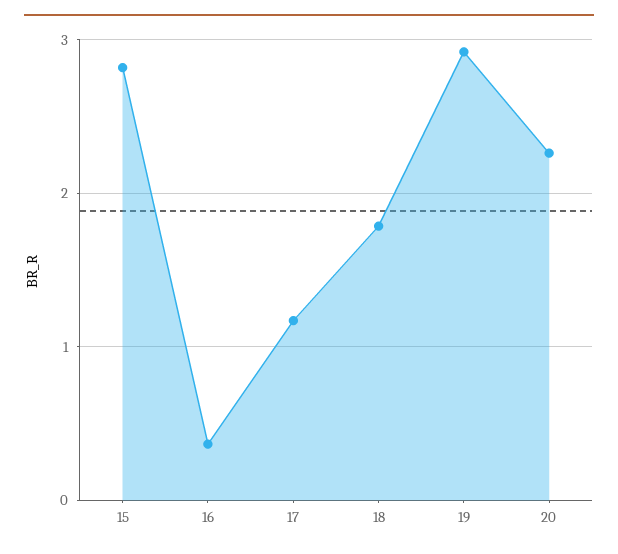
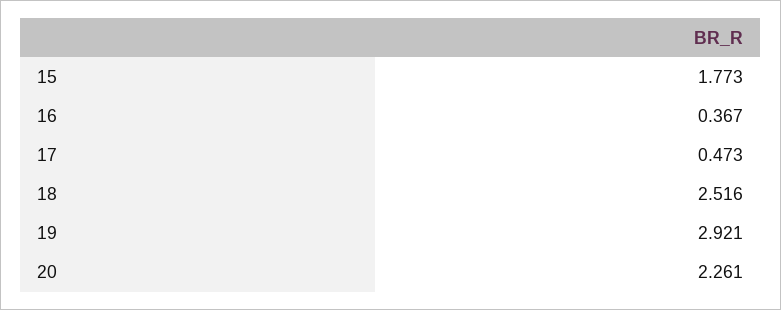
  {
-   "15": 2.8,
+   "15": 1.773,
    "16": 0.367,
-   "17": 1.2,
+   "17": 0.473,
-   "18": 1.8,
+   "18": 2.516,
    "19": 2.921,
    "20": 2.261
  }

